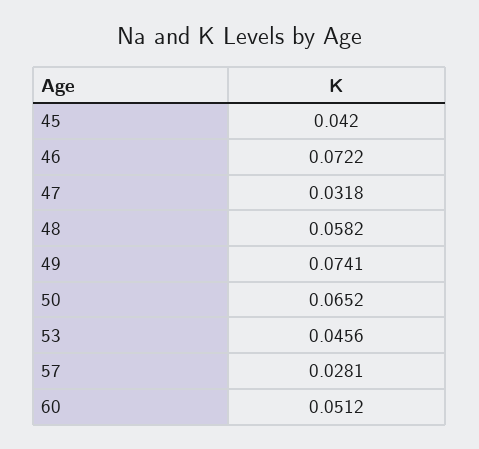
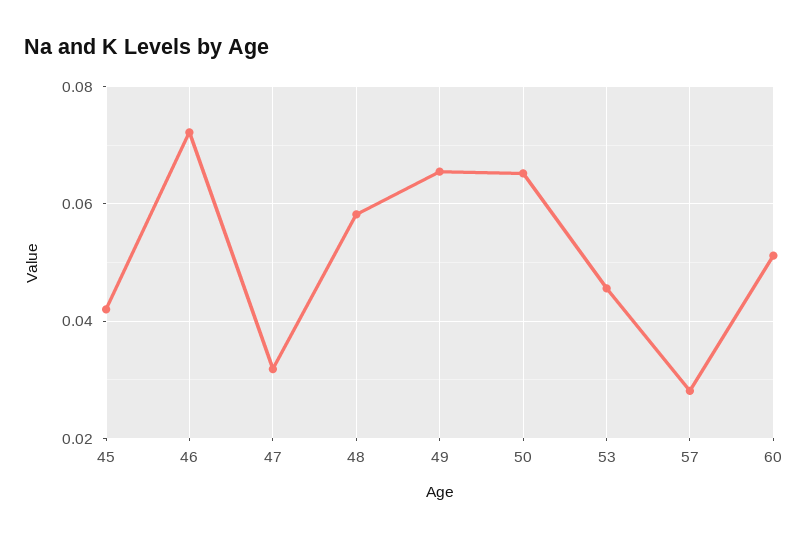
  {
    "45": 0.042,
    "46": 0.0722,
    "47": 0.0318,
    "48": 0.0582,
-   "49": 0.0741,
+   "49": 0.066,
    "50": 0.0652,
    "53": 0.0456,
    "57": 0.0281,
    "60": 0.0512
  }

